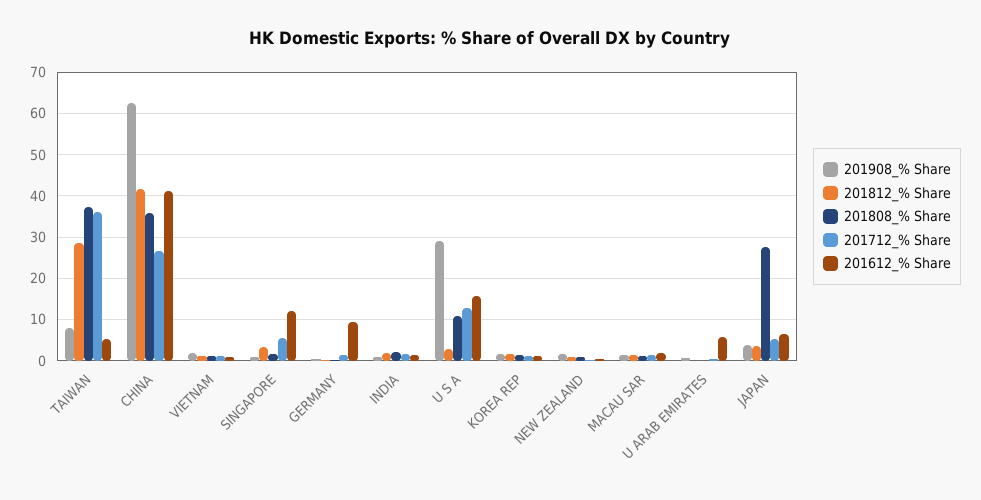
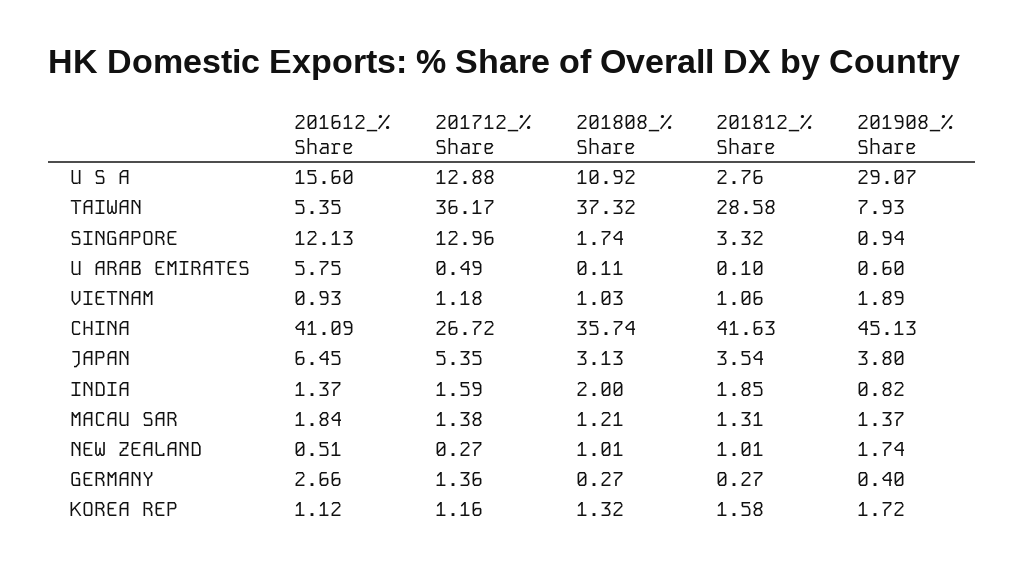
  {
    "201908_% Share": {
      "TAIWAN": 7.93,
-     "CHINA": 62,
+     "CHINA": 45.13,
      "VIETNAM": 1.89,
      "SINGAPORE": 0.94,
      "GERMANY": 0.4,
      "INDIA": 0.82,
      "U S A": 29.07,
      "KOREA REP": 1.72,
      "NEW ZEALAND": 1.74,
      "MACAU SAR": 1.37,
      "U ARAB EMIRATES": 0.6,
      "JAPAN": 3.8
    },
    "201812_% Share": {
      "TAIWAN": 28.58,
      "CHINA": 41.63,
      "VIETNAM": 1.06,
      "SINGAPORE": 3.32,
      "GERMANY": 0.27,
      "INDIA": 1.85,
      "U S A": 2.76,
      "KOREA REP": 1.58,
      "NEW ZEALAND": 1.01,
      "MACAU SAR": 1.31,
      "U ARAB EMIRATES": 0.1,
      "JAPAN": 3.54
    },
    "201808_% Share": {
      "TAIWAN": 37.32,
      "CHINA": 35.74,
      "VIETNAM": 1.03,
      "SINGAPORE": 1.74,
      "GERMANY": 0.27,
      "INDIA": 2,
      "U S A": 10.92,
      "KOREA REP": 1.32,
      "NEW ZEALAND": 1.01,
      "MACAU SAR": 1.21,
      "U ARAB EMIRATES": 0.11,
-     "JAPAN": 28
+     "JAPAN": 3.13
    },
    "201712_% Share": {
      "TAIWAN": 36.17,
      "CHINA": 26.72,
      "VIETNAM": 1.18,
-     "SINGAPORE": 6,
+     "SINGAPORE": 12.96,
      "GERMANY": 1.36,
      "INDIA": 1.59,
      "U S A": 12.88,
      "KOREA REP": 1.16,
      "NEW ZEALAND": 0.27,
      "MACAU SAR": 1.38,
      "U ARAB EMIRATES": 0.49,
      "JAPAN": 5.35
    },
    "201612_% Share": {
      "TAIWAN": 5.35,
      "CHINA": 41.09,
      "VIETNAM": 0.93,
      "SINGAPORE": 12.13,
-     "GERMANY": 10,
+     "GERMANY": 2.66,
      "INDIA": 1.37,
      "U S A": 15.6,
      "KOREA REP": 1.12,
      "NEW ZEALAND": 0.51,
      "MACAU SAR": 1.84,
      "U ARAB EMIRATES": 5.75,
      "JAPAN": 6.45
    }
  }

